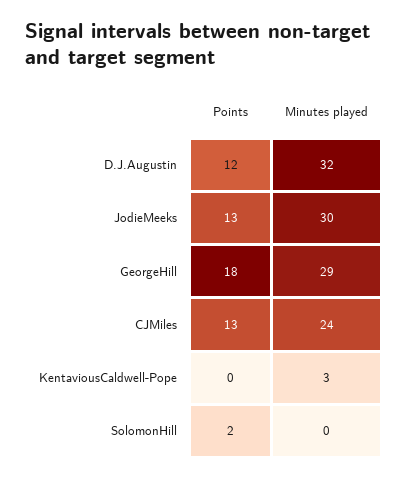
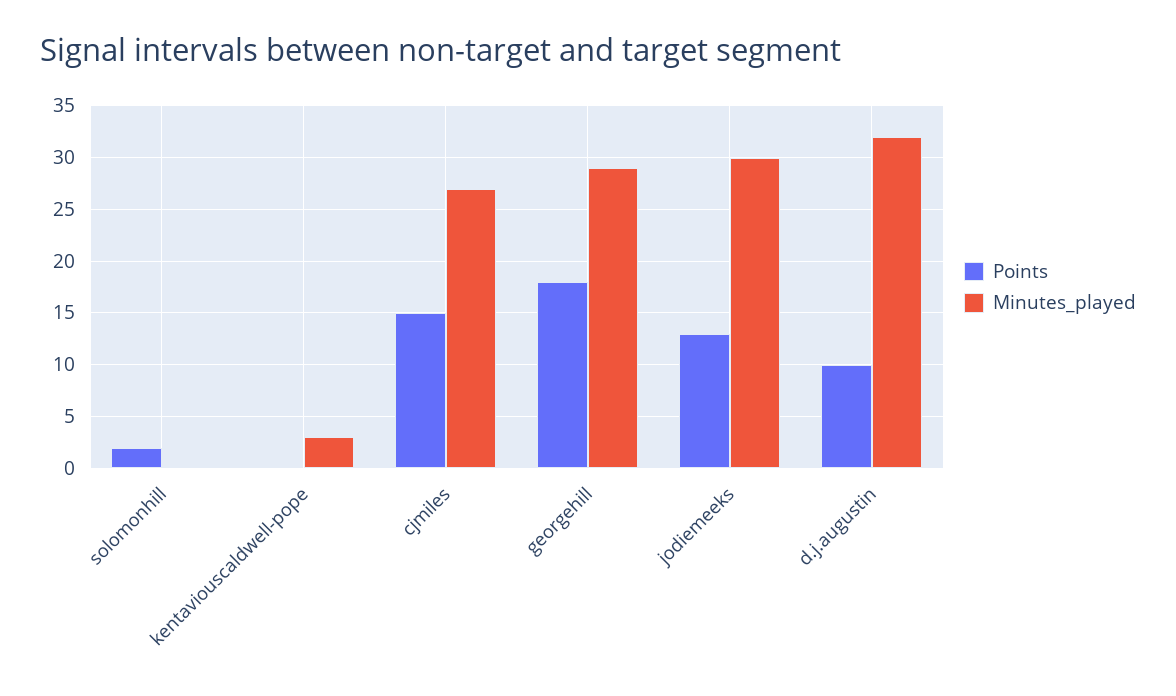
  {
    "Points": {
-     "D.J.Augustin": 12,
+     "D.J.Augustin": 10,
      "JodieMeeks": 13,
      "GeorgeHill": 18,
-     "CJMiles": 13,
+     "CJMiles": 15,
      "KentaviousCaldwell-Pope": 0,
      "SolomonHill": 2
    },
    "Minutes played": {
      "D.J.Augustin": 32,
      "JodieMeeks": 30,
      "GeorgeHill": 29,
-     "CJMiles": 24,
+     "CJMiles": 27,
      "KentaviousCaldwell-Pope": 3,
      "SolomonHill": 0
    }
  }

